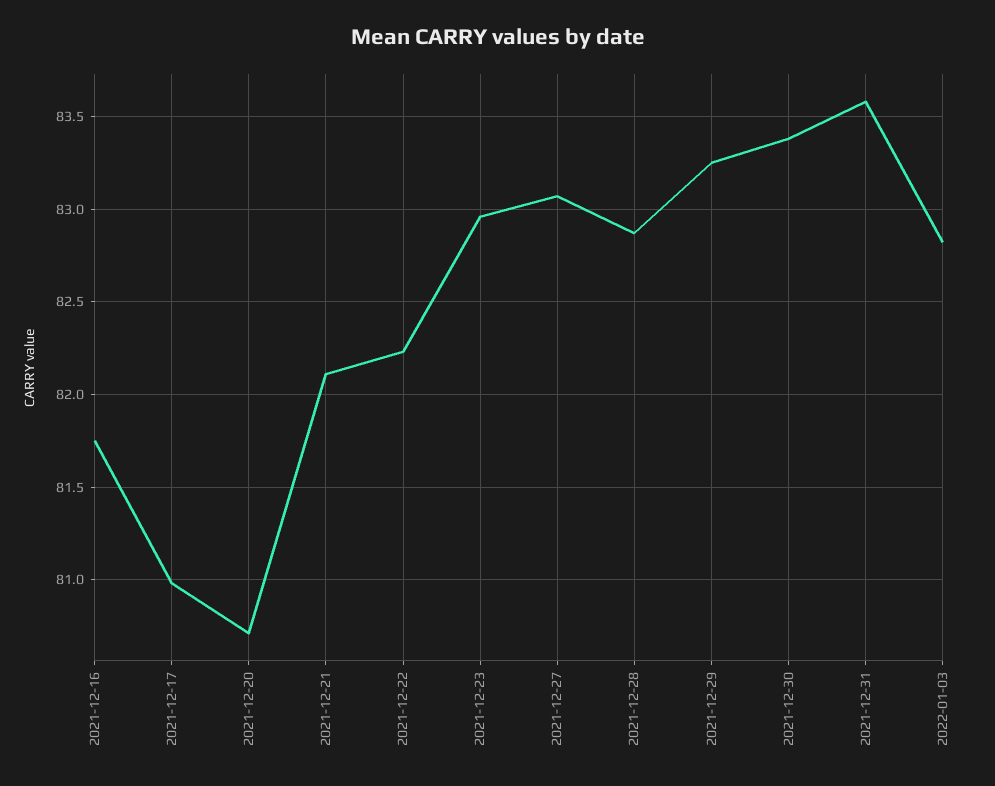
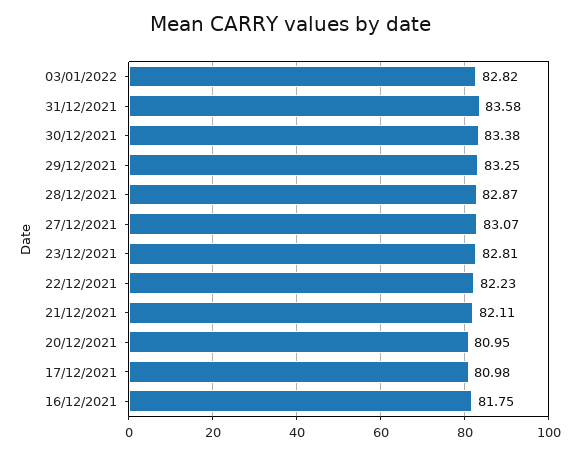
  {
    "2021-12-16": 81.75,
    "2021-12-17": 80.98,
-   "2021-12-20": 80.7,
+   "2021-12-20": 80.95,
    "2021-12-21": 82.11,
    "2021-12-22": 82.23,
-   "2021-12-23": 82.95,
+   "2021-12-23": 82.81,
    "2021-12-27": 83.07,
    "2021-12-28": 82.87,
    "2021-12-29": 83.25,
    "2021-12-30": 83.38,
    "2021-12-31": 83.58,
    "2022-01-03": 82.82
  }

